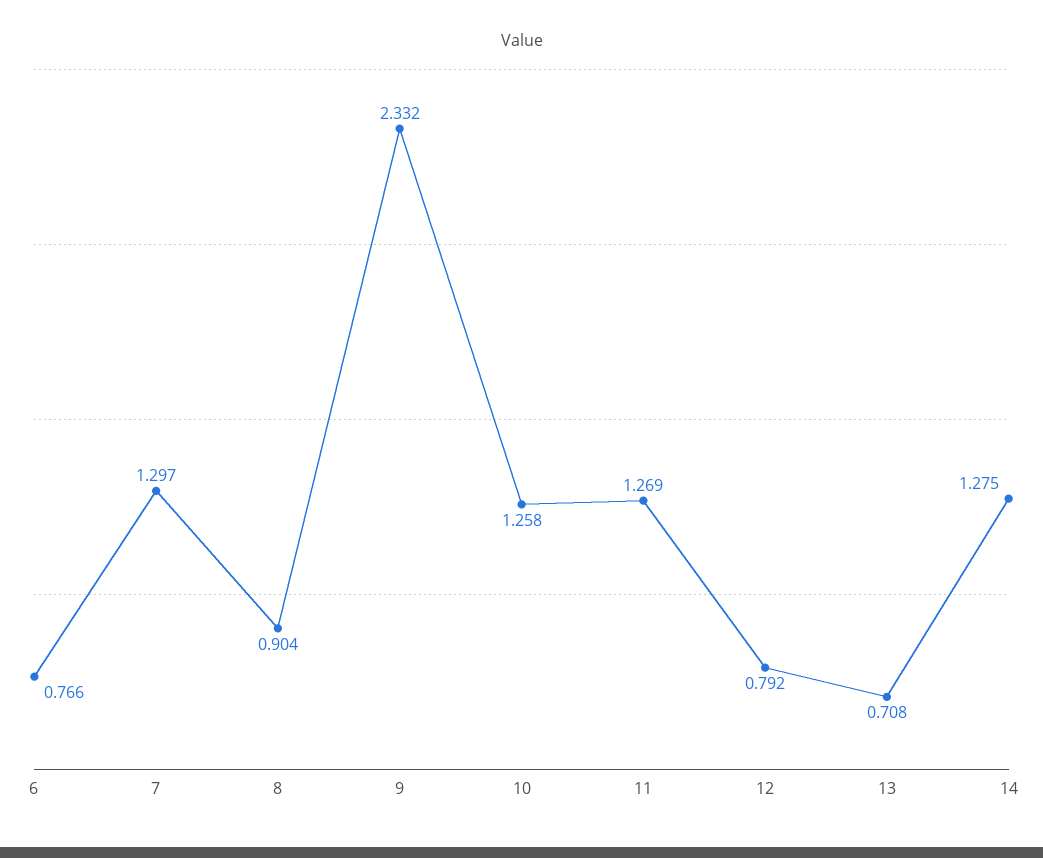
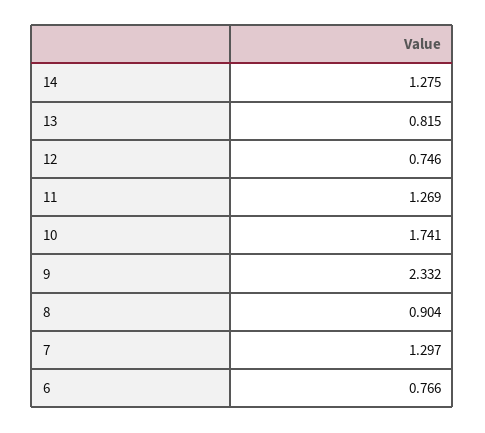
  {
    "6": 0.766,
    "7": 1.297,
    "8": 0.904,
    "9": 2.332,
-   "10": 1.258,
+   "10": 1.741,
    "11": 1.269,
-   "12": 0.792,
+   "12": 0.746,
-   "13": 0.708,
+   "13": 0.815,
    "14": 1.275
  }

